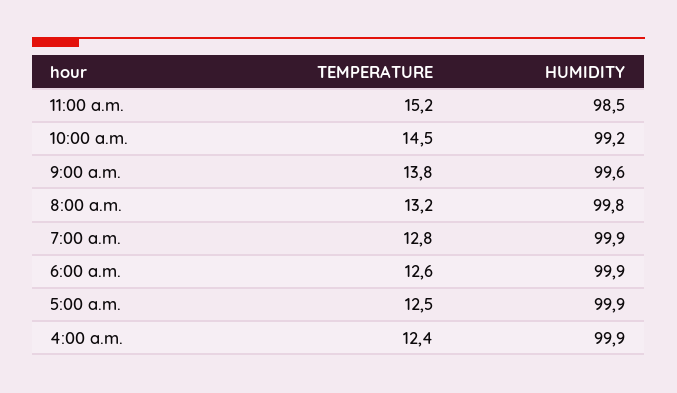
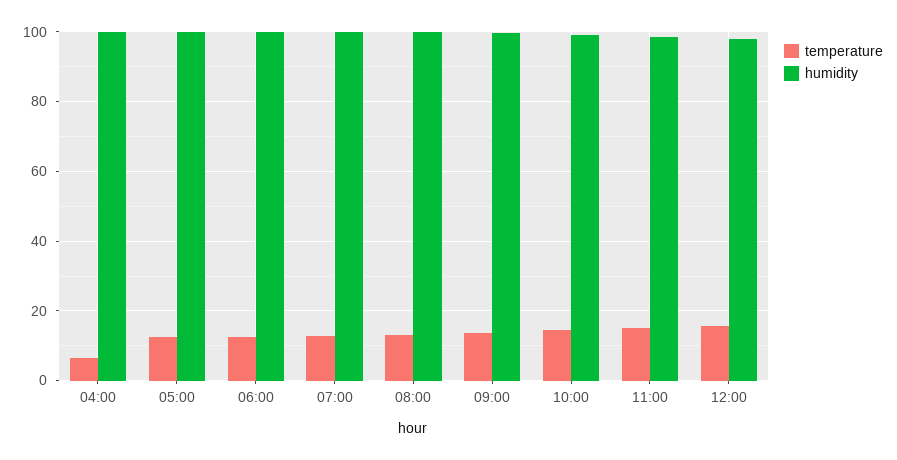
  {
    "TEMPERATURE": {
      "11:00 a.m.": 15.2,
      "10:00 a.m.": 14.5,
      "9:00 a.m.": 13.8,
      "8:00 a.m.": 13.2,
      "7:00 a.m.": 12.8,
      "6:00 a.m.": 12.6,
      "5:00 a.m.": 12.5,
-     "4:00 a.m.": 12.4
+     "4:00 a.m.": 6,
+     "12:00": 16
    },
    "HUMIDITY": {
      "11:00 a.m.": 98.5,
      "10:00 a.m.": 99.2,
      "9:00 a.m.": 99.6,
      "8:00 a.m.": 99.8,
      "7:00 a.m.": 99.9,
      "6:00 a.m.": 99.9,
      "5:00 a.m.": 99.9,
-     "4:00 a.m.": 99.9
+     "4:00 a.m.": 99.9,
+     "12:00": 98
    }
  }

